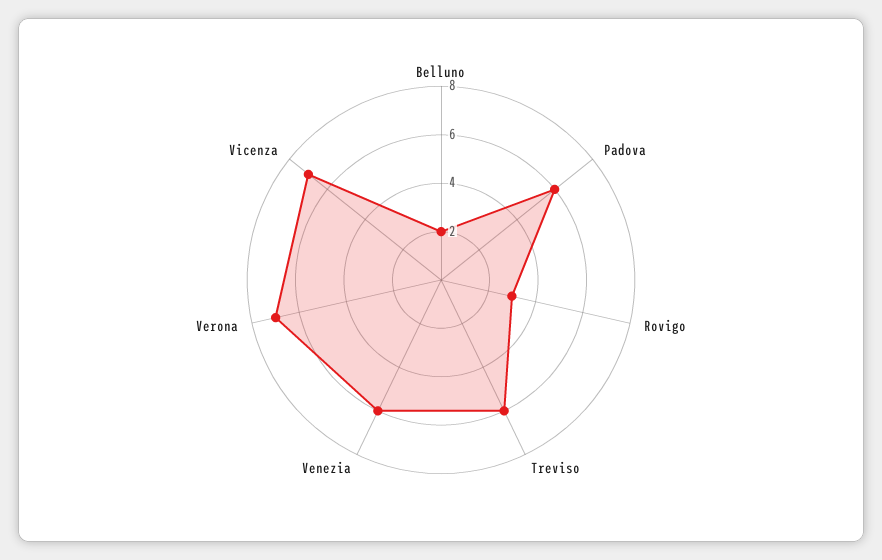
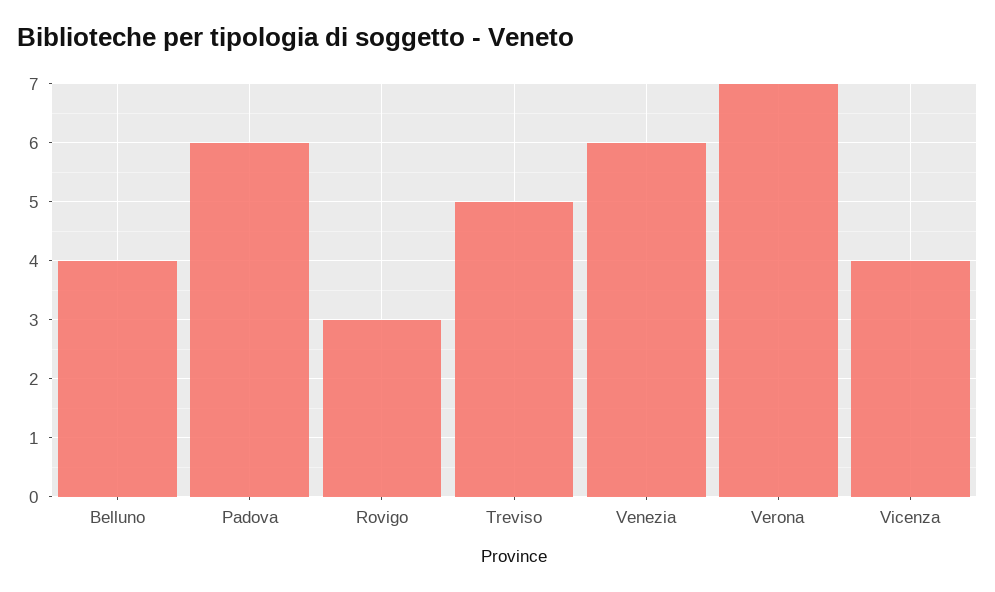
  {
-   "Belluno": 2,
+   "Belluno": 4,
    "Padova": 6,
    "Rovigo": 3,
-   "Treviso": 6,
+   "Treviso": 5,
    "Venezia": 6,
    "Verona": 7,
-   "Vicenza": 7
+   "Vicenza": 4
  }

